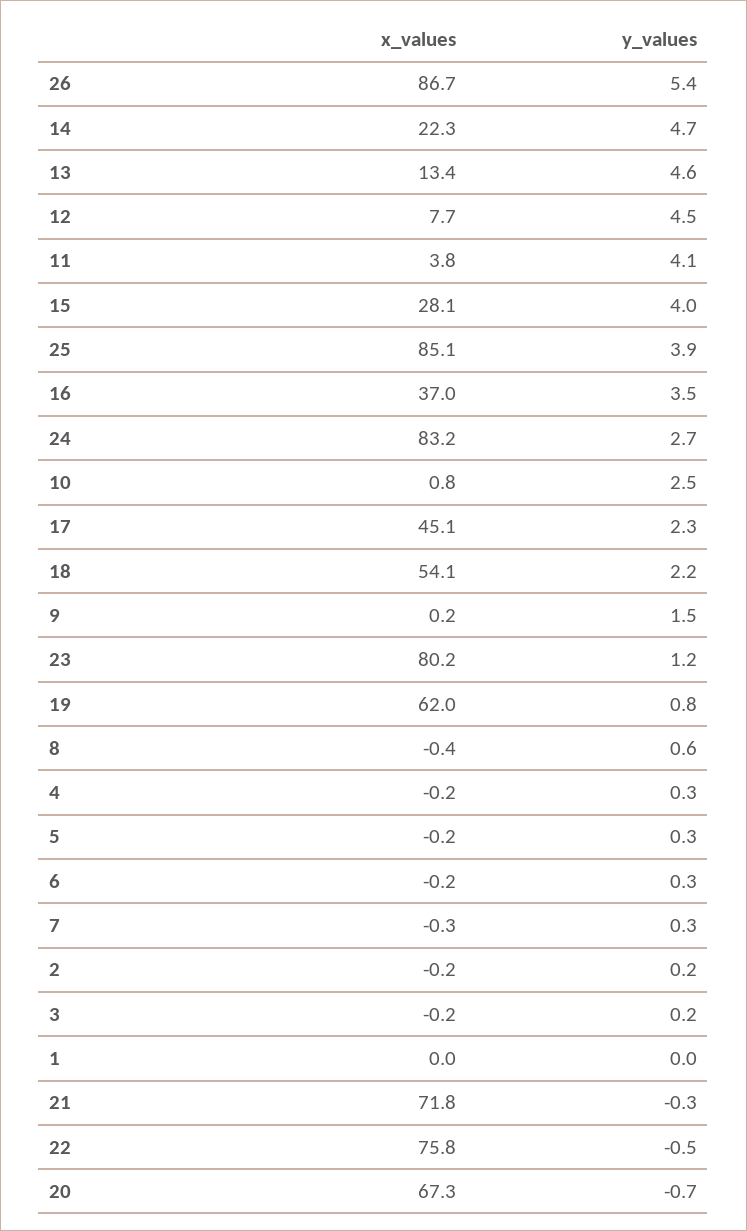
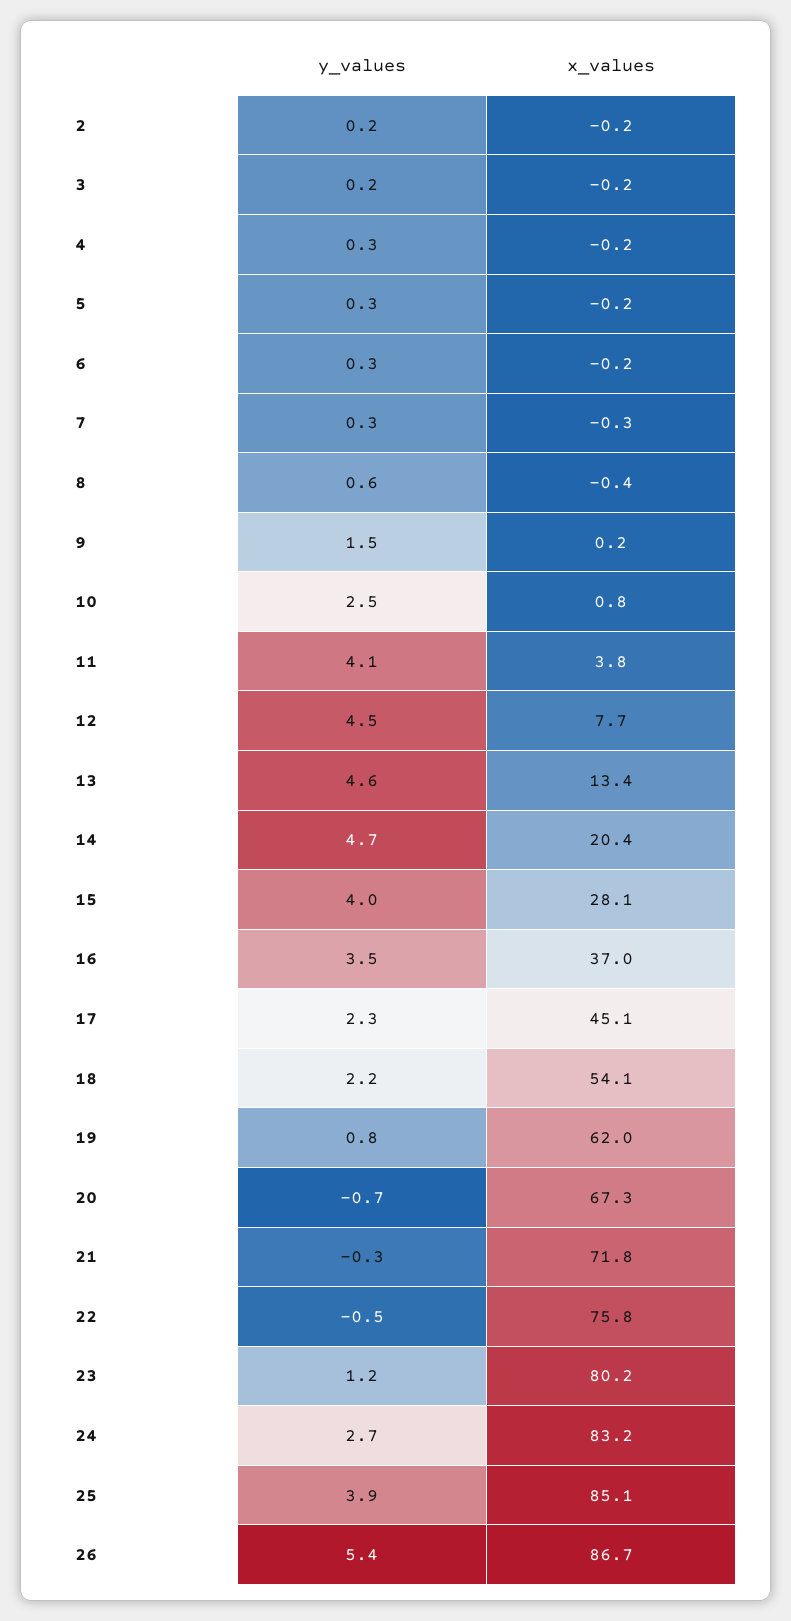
  {
    "x_values": {
      "26": 86.7,
-     "14": 22.3,
+     "14": 20.4,
      "13": 13.4,
      "12": 7.7,
      "11": 3.8,
      "15": 28.1,
      "25": 85.1,
      "16": 37,
      "24": 83.2,
      "10": 0.8,
      "17": 45.1,
      "18": 54.1,
      "9": 0.2,
      "23": 80.2,
      "19": 62,
      "8": -0.4,
      "4": -0.2,
      "5": -0.2,
      "6": -0.2,
      "7": -0.3,
      "2": -0.2,
      "3": -0.2,
-     "1": 0,
      "21": 71.8,
      "22": 75.8,
      "20": 67.3
    },
    "y_values": {
      "26": 5.4,
      "14": 4.7,
      "13": 4.6,
      "12": 4.5,
      "11": 4.1,
      "15": 4,
      "25": 3.9,
      "16": 3.5,
      "24": 2.7,
      "10": 2.5,
      "17": 2.3,
      "18": 2.2,
      "9": 1.5,
      "23": 1.2,
      "19": 0.8,
      "8": 0.6,
      "4": 0.3,
      "5": 0.3,
      "6": 0.3,
      "7": 0.3,
      "2": 0.2,
      "3": 0.2,
-     "1": 0,
      "21": -0.3,
      "22": -0.5,
      "20": -0.7
    }
  }

